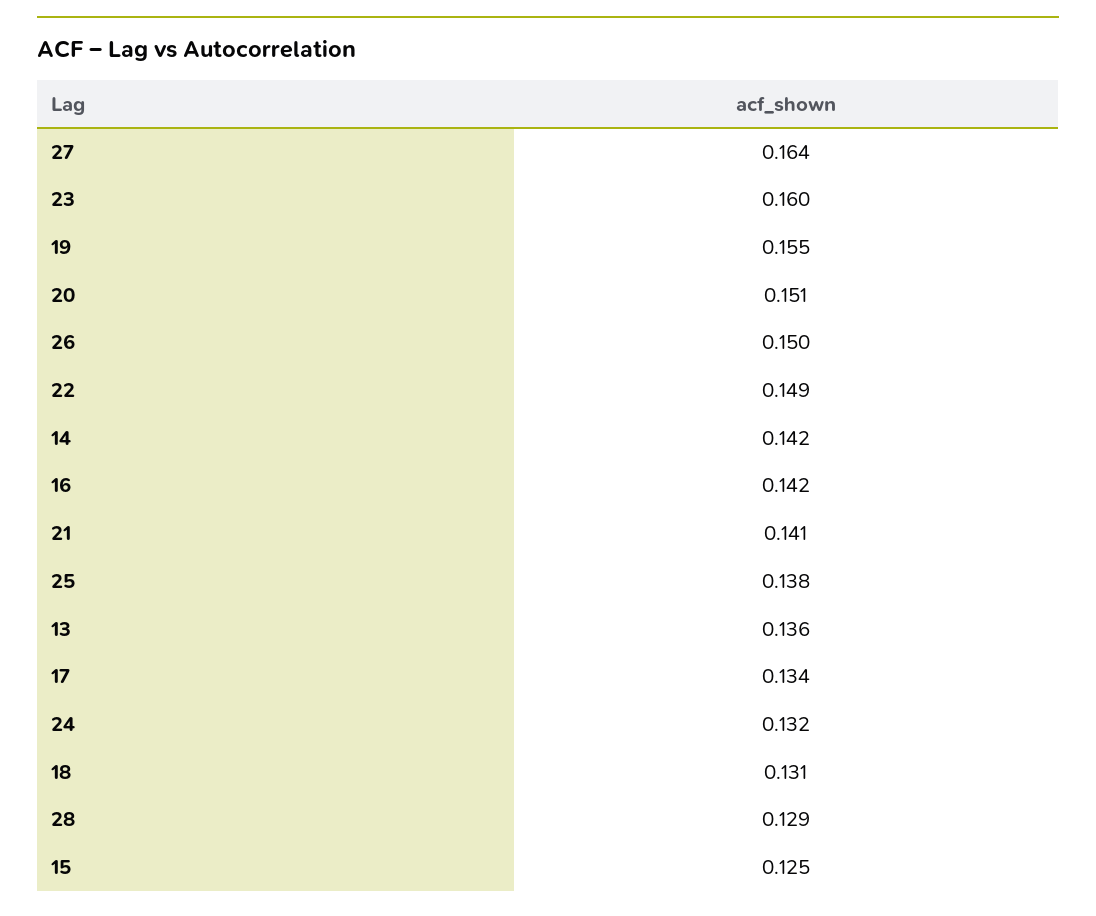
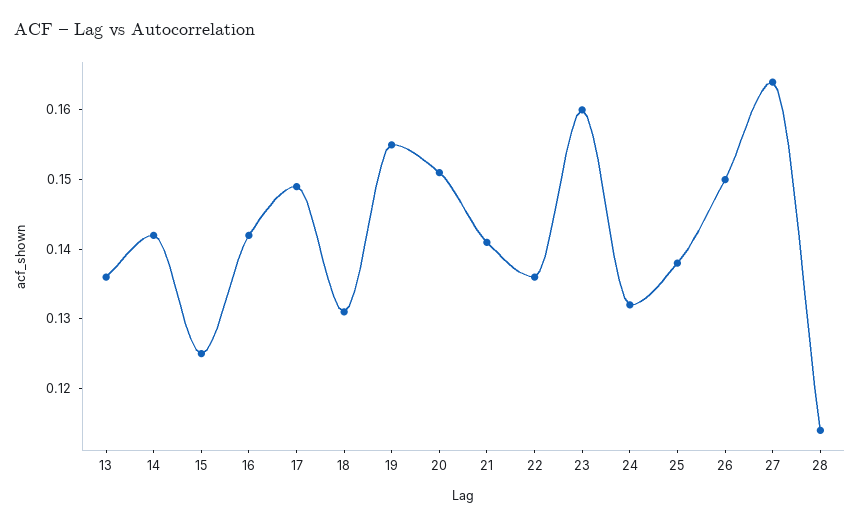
  {
    "27": 0.164,
    "23": 0.16,
    "19": 0.155,
    "20": 0.151,
    "26": 0.15,
-   "22": 0.149,
+   "22": 0.135,
    "14": 0.142,
    "16": 0.142,
    "21": 0.141,
    "25": 0.138,
    "13": 0.136,
-   "17": 0.134,
+   "17": 0.15,
    "24": 0.132,
    "18": 0.131,
-   "28": 0.129,
+   "28": 0.115,
    "15": 0.125
  }

